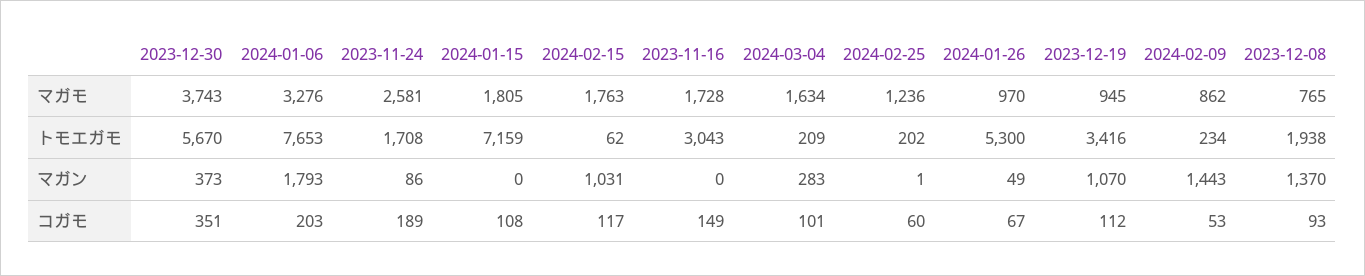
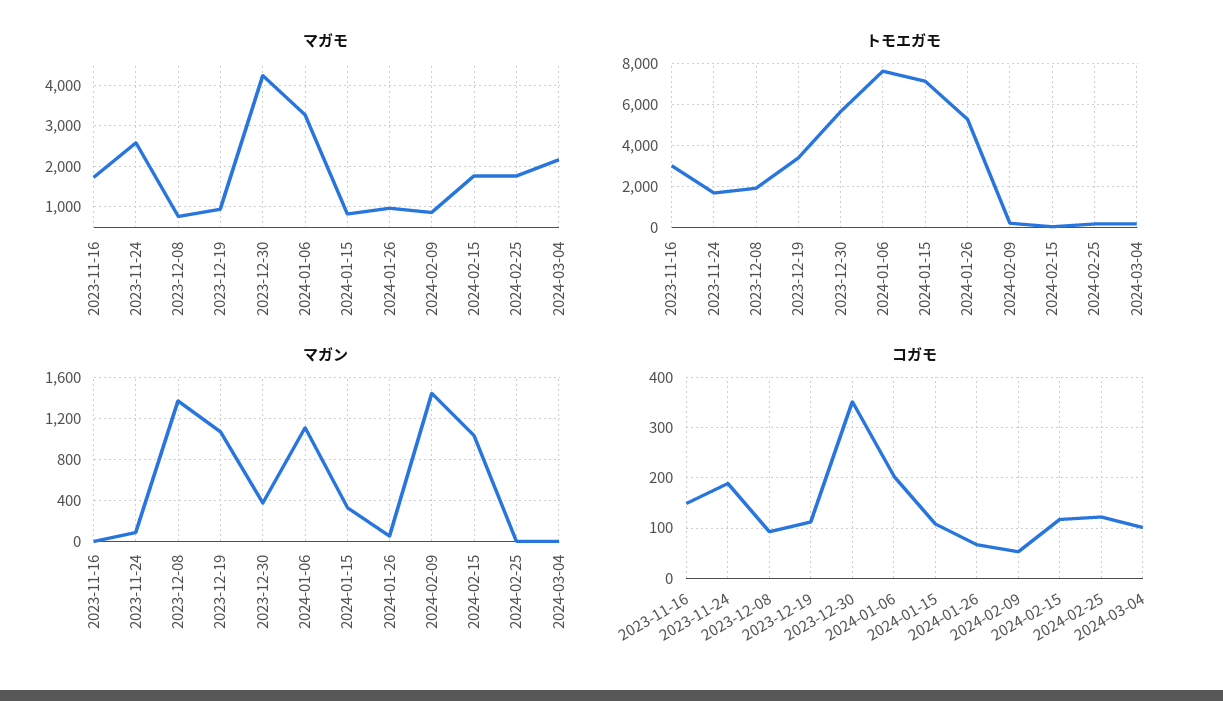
  {
    "マガモ": {
-     "2023-12-30": 3743,
+     "2023-12-30": 4200,
      "2024-01-06": 3276,
      "2023-11-24": 2581,
-     "2024-01-15": 1805,
+     "2024-01-15": 800,
      "2024-02-15": 1763,
      "2023-11-16": 1728,
-     "2024-03-04": 1634,
+     "2024-03-04": 2200,
-     "2024-02-25": 1236,
+     "2024-02-25": 1800,
      "2024-01-26": 970,
      "2023-12-19": 945,
      "2024-02-09": 862,
      "2023-12-08": 765
    },
    "トモエガモ": {
      "2023-12-30": 5670,
      "2024-01-06": 7653,
      "2023-11-24": 1708,
      "2024-01-15": 7159,
      "2024-02-15": 62,
      "2023-11-16": 3043,
      "2024-03-04": 209,
      "2024-02-25": 202,
      "2024-01-26": 5300,
      "2023-12-19": 3416,
      "2024-02-09": 234,
      "2023-12-08": 1938
    },
    "マガン": {
      "2023-12-30": 373,
-     "2024-01-06": 1793,
+     "2024-01-06": 1100,
      "2023-11-24": 86,
-     "2024-01-15": 0,
+     "2024-01-15": 300,
      "2024-02-15": 1031,
      "2023-11-16": 0,
-     "2024-03-04": 283,
+     "2024-03-04": 0,
      "2024-02-25": 1,
      "2024-01-26": 49,
      "2023-12-19": 1070,
      "2024-02-09": 1443,
      "2023-12-08": 1370
    },
    "コガモ": {
      "2023-12-30": 351,
      "2024-01-06": 203,
      "2023-11-24": 189,
      "2024-01-15": 108,
      "2024-02-15": 117,
      "2023-11-16": 149,
      "2024-03-04": 101,
-     "2024-02-25": 60,
+     "2024-02-25": 120,
      "2024-01-26": 67,
      "2023-12-19": 112,
      "2024-02-09": 53,
      "2023-12-08": 93
    }
  }

